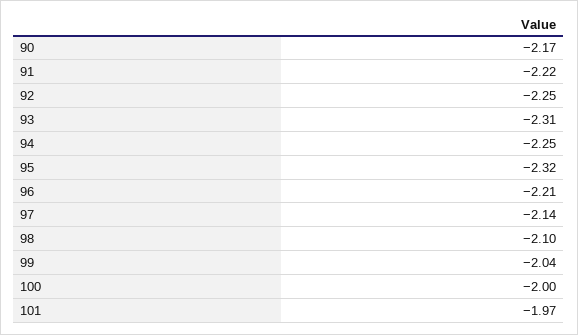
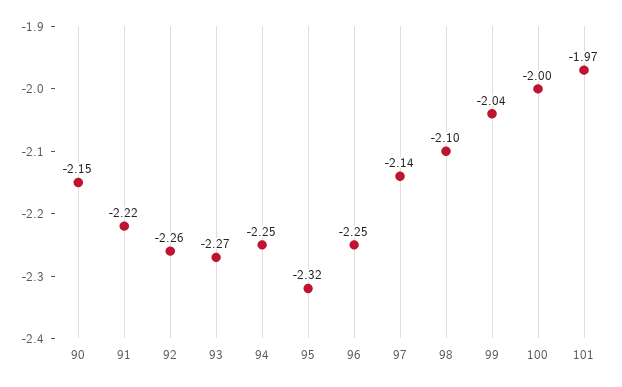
  {
-   "90": -2.17,
+   "90": -2.15,
    "91": -2.22,
-   "92": -2.25,
+   "92": -2.26,
-   "93": -2.31,
+   "93": -2.27,
    "94": -2.25,
    "95": -2.32,
-   "96": -2.21,
+   "96": -2.25,
    "97": -2.14,
    "98": -2.1,
    "99": -2.04,
    "100": -2,
    "101": -1.97
  }

